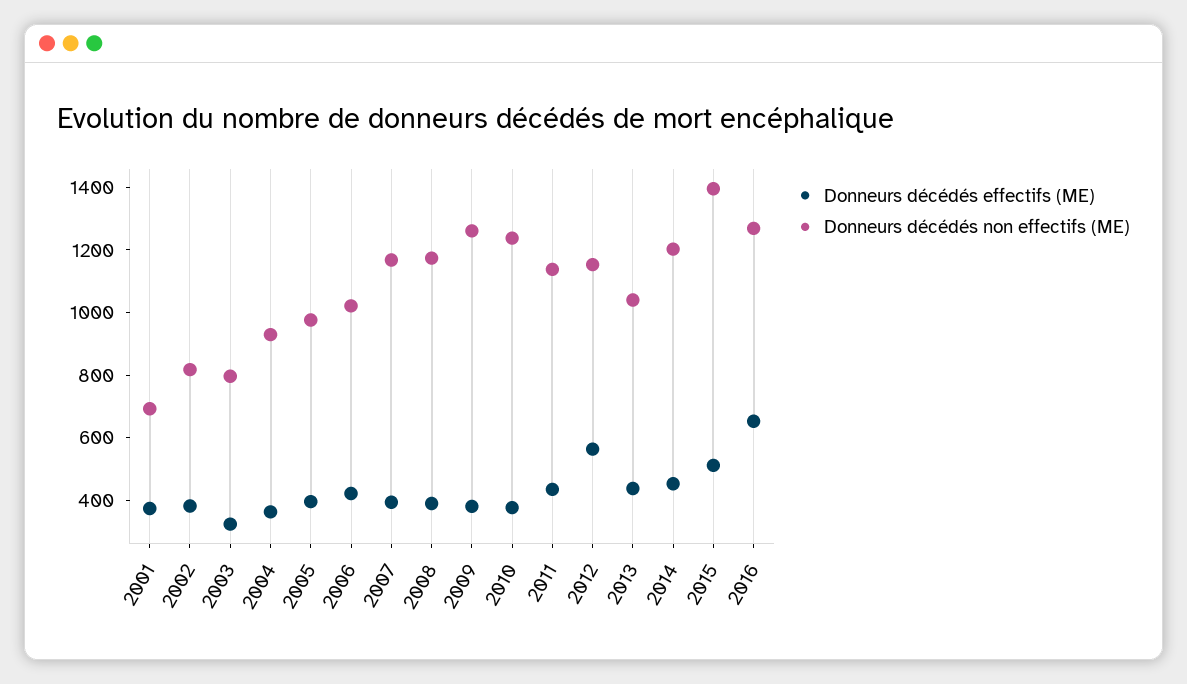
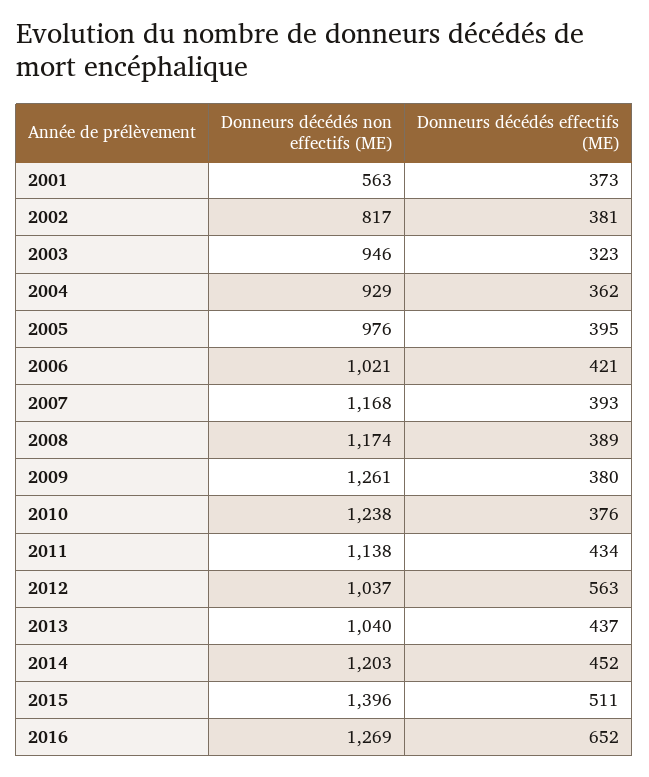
  {
    "Donneurs décédés effectifs (ME)": {
      "2001": 373,
      "2002": 381,
      "2003": 323,
      "2004": 362,
      "2005": 395,
      "2006": 421,
      "2007": 393,
      "2008": 389,
      "2009": 380,
      "2010": 376,
      "2011": 434,
      "2012": 563,
      "2013": 437,
      "2014": 452,
      "2015": 511,
      "2016": 652
    },
    "Donneurs décédés non effectifs (ME)": {
-     "2001": 700,
+     "2001": 563,
      "2002": 817,
-     "2003": 800,
+     "2003": 946,
      "2004": 929,
      "2005": 976,
      "2006": 1021,
      "2007": 1168,
      "2008": 1174,
      "2009": 1261,
      "2010": 1238,
      "2011": 1138,
-     "2012": 1150,
+     "2012": 1037,
      "2013": 1040,
      "2014": 1203,
      "2015": 1396,
      "2016": 1269
    }
  }

